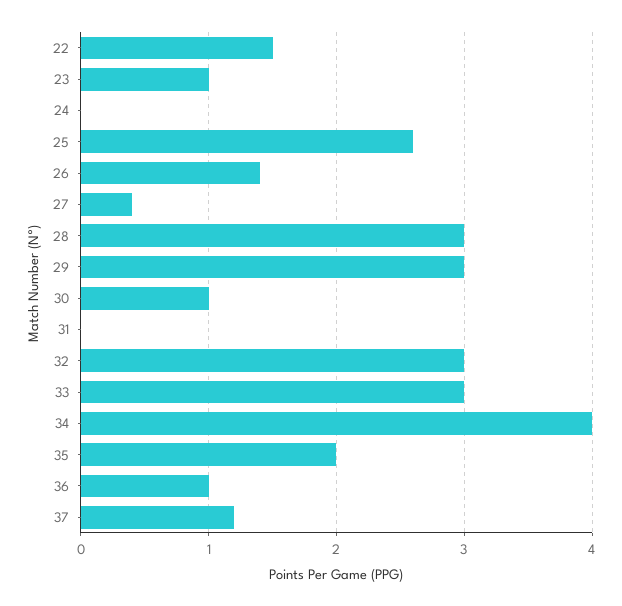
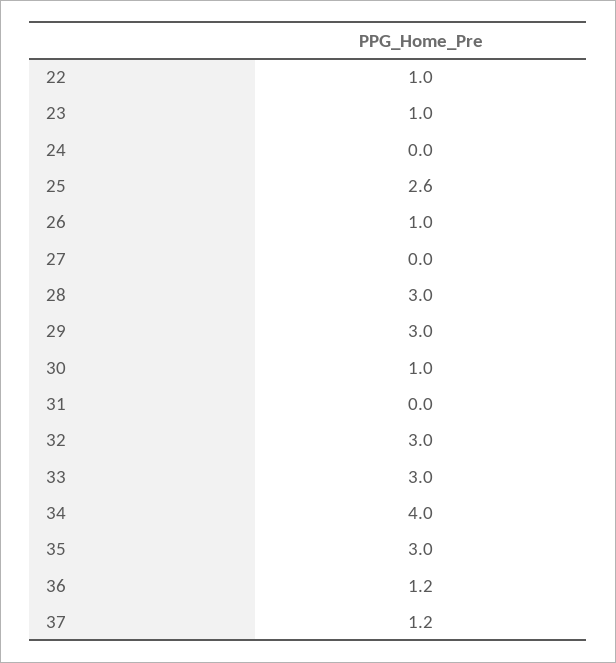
  {
-   "22": 1.5,
+   "22": 1,
    "23": 1,
    "24": 0,
    "25": 2.6,
-   "26": 1.4,
+   "26": 1,
-   "27": 0.4,
+   "27": 0,
    "28": 3,
    "29": 3,
    "30": 1,
    "31": 0,
    "32": 3,
    "33": 3,
    "34": 4,
-   "35": 2,
+   "35": 3,
-   "36": 1,
+   "36": 1.2,
    "37": 1.2
  }

